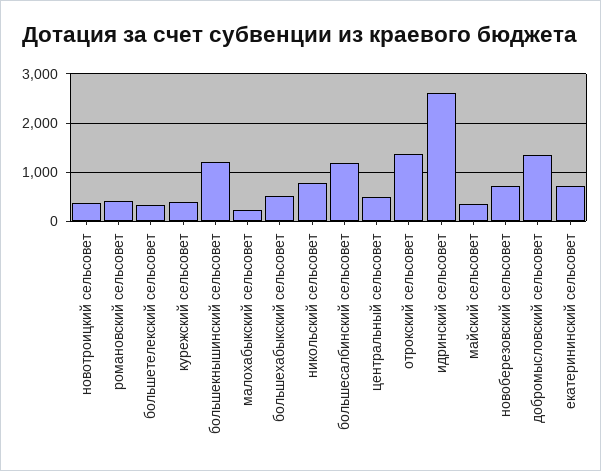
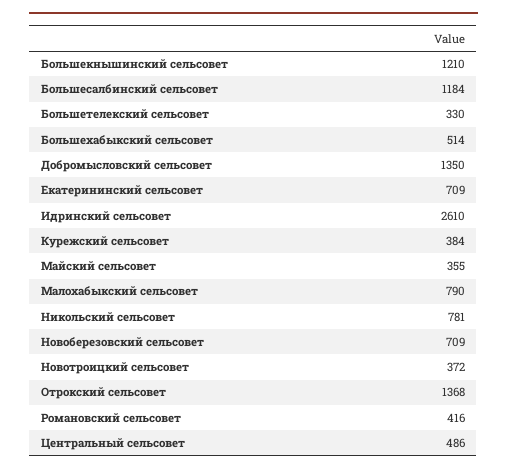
  {
    "новотроицкий сельсовет": 372,
    "романовский сельсовет": 416,
    "большетелекский сельсовет": 330,
    "курежский сельсовет": 384,
    "большекнышинский сельсовет": 1210,
-   "малохабыкский сельсовет": 200,
+   "малохабыкский сельсовет": 790,
    "большехабыкский сельсовет": 514,
    "никольский сельсовет": 781,
    "большесалбинский сельсовет": 1184,
    "центральный сельсовет": 486,
    "отрокский сельсовет": 1368,
    "идринский сельсовет": 2610,
    "майский сельсовет": 355,
    "новоберезовский сельсовет": 709,
    "добромысловский сельсовет": 1350,
    "екатерининский сельсовет": 709
  }

